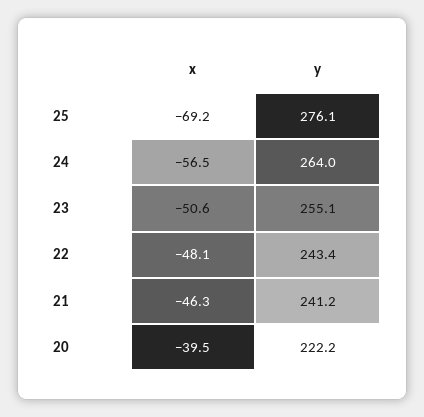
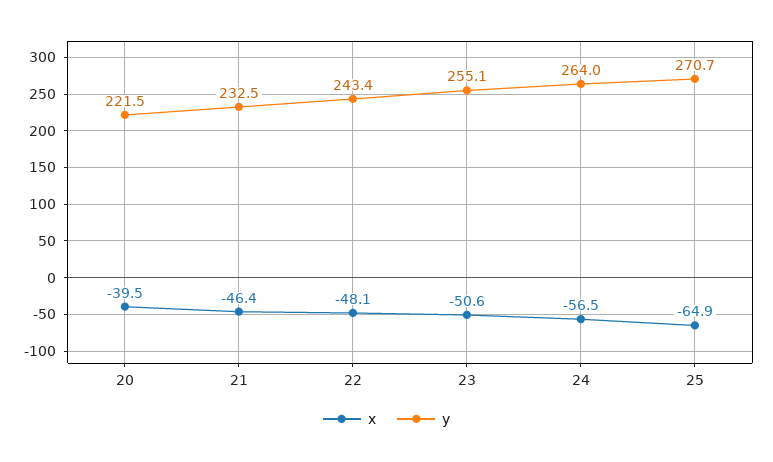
  {
    "x": {
-     "25": -69.2,
+     "25": -64.9,
      "24": -56.5,
      "23": -50.6,
      "22": -48.1,
-     "21": -46.3,
+     "21": -46.4,
      "20": -39.5
    },
    "y": {
-     "25": 276.1,
+     "25": 270.7,
      "24": 264,
      "23": 255.1,
      "22": 243.4,
-     "21": 241.2,
+     "21": 232.5,
-     "20": 222.2
+     "20": 221.5
    }
  }

